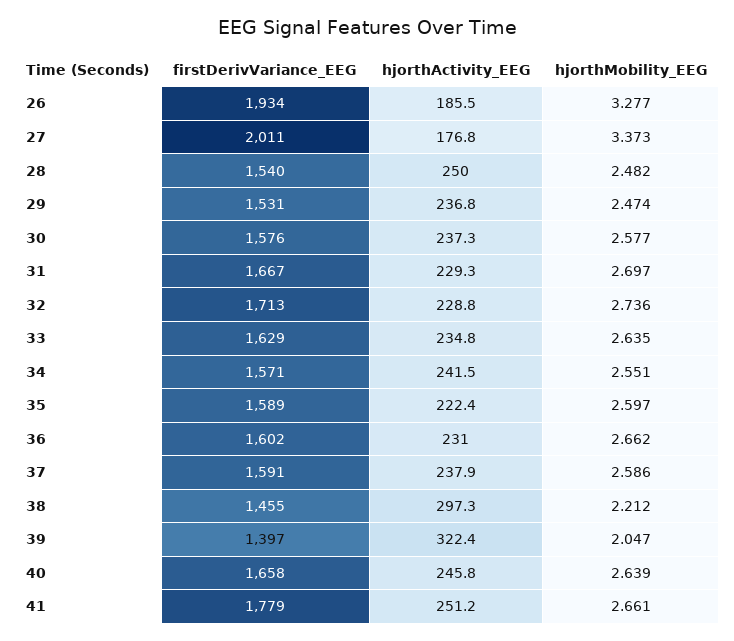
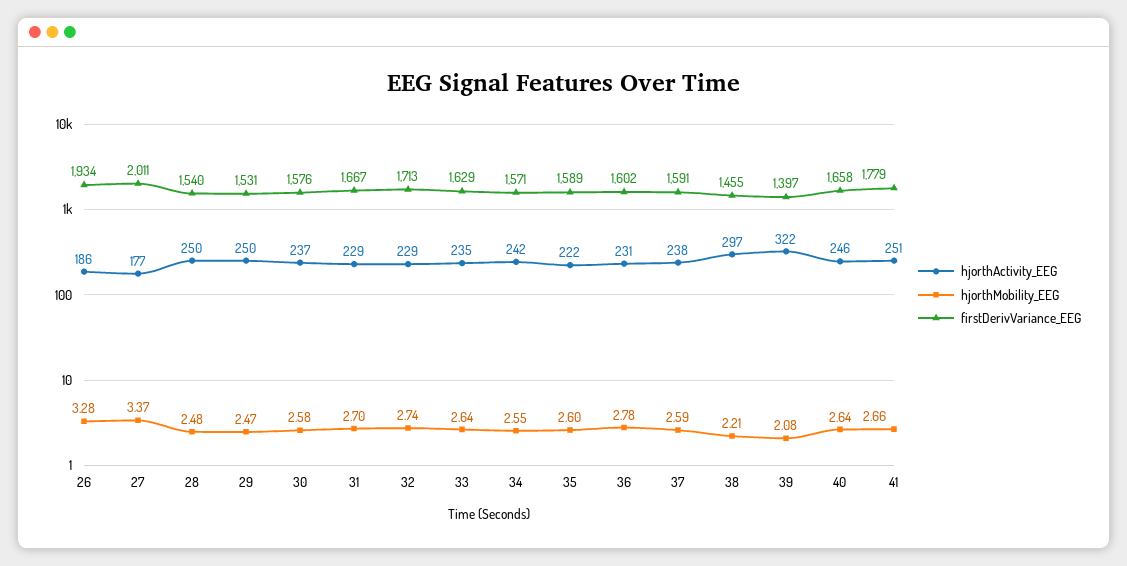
  {
    "firstDerivVariance_EEG": {
      "26": 1934,
      "27": 2011,
      "28": 1540,
      "29": 1531,
      "30": 1576,
      "31": 1667,
      "32": 1713,
      "33": 1629,
      "34": 1571,
      "35": 1589,
      "36": 1602,
      "37": 1591,
      "38": 1455,
      "39": 1397,
      "40": 1658,
      "41": 1779
    },
    "hjorthActivity_EEG": {
      "26": 185.5,
      "27": 176.8,
      "28": 250,
-     "29": 236.8,
+     "29": 250,
      "30": 237.3,
      "31": 229.3,
      "32": 228.8,
      "33": 234.8,
      "34": 241.5,
      "35": 222.4,
      "36": 231,
      "37": 237.9,
      "38": 297.3,
      "39": 322.4,
      "40": 245.8,
      "41": 251.2
    },
    "hjorthMobility_EEG": {
      "26": 3.277,
      "27": 3.373,
      "28": 2.482,
      "29": 2.474,
      "30": 2.577,
      "31": 2.697,
      "32": 2.736,
      "33": 2.635,
      "34": 2.551,
      "35": 2.597,
-     "36": 2.662,
+     "36": 2.78,
      "37": 2.586,
      "38": 2.212,
-     "39": 2.047,
+     "39": 2.08,
      "40": 2.639,
      "41": 2.661
    }
  }

